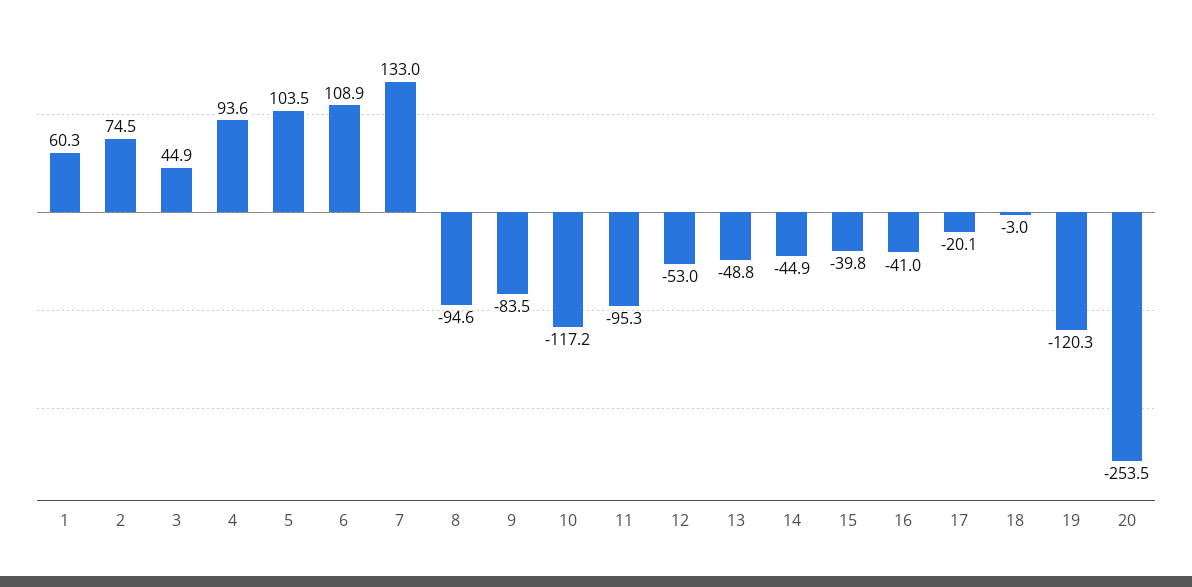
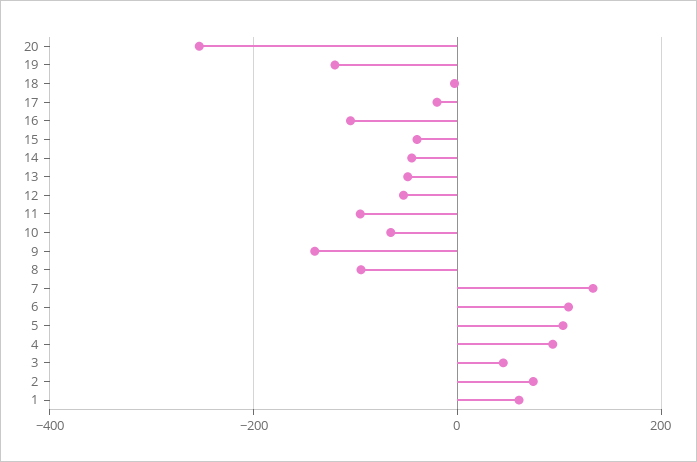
  {
    "1": 60.3,
    "2": 74.5,
    "3": 44.9,
    "4": 93.6,
    "5": 103.5,
    "6": 108.9,
    "7": 133,
    "8": -94.6,
-   "9": -83.5,
+   "9": -140,
-   "10": -117.2,
+   "10": -60,
    "11": -95.3,
    "12": -53,
    "13": -48.8,
    "14": -44.9,
    "15": -39.8,
-   "16": -41,
+   "16": -100,
    "17": -20.1,
    "18": -3,
    "19": -120.3,
    "20": -253.5
  }

